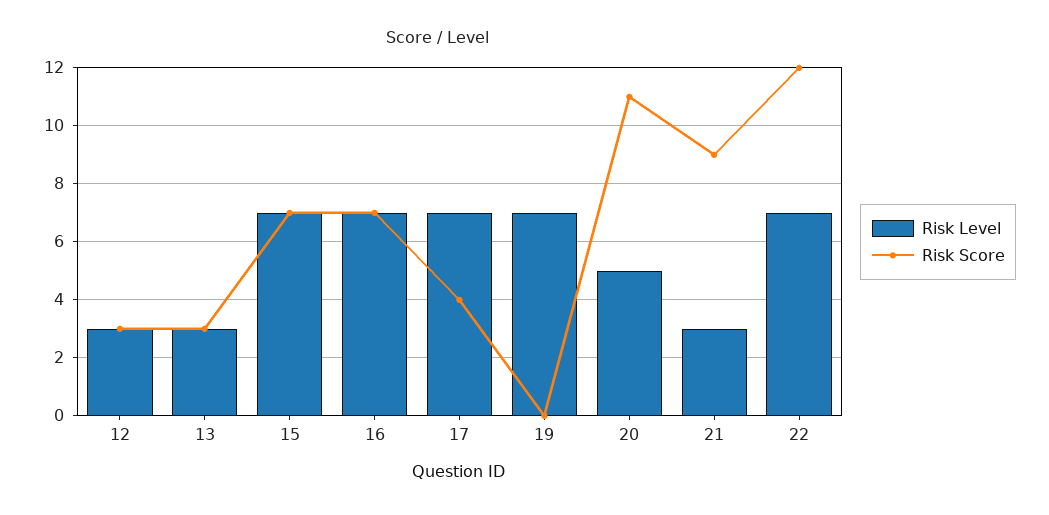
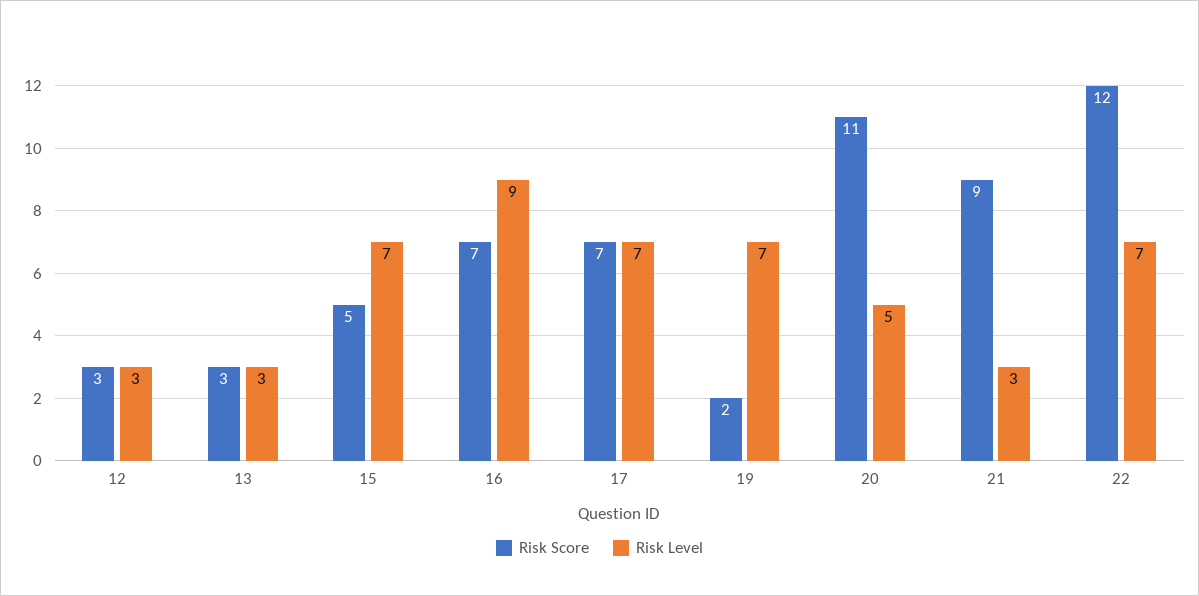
  {
    "Risk Level": {
      "12": 3,
      "13": 3,
      "15": 7,
-     "16": 7,
+     "16": 9,
      "17": 7,
      "19": 7,
      "20": 5,
      "21": 3,
      "22": 7
    },
    "Risk Score": {
      "12": 3,
      "13": 3,
-     "15": 7,
+     "15": 5,
      "16": 7,
-     "17": 4,
+     "17": 7,
-     "19": 0,
+     "19": 2,
      "20": 11,
      "21": 9,
      "22": 12
    }
  }

